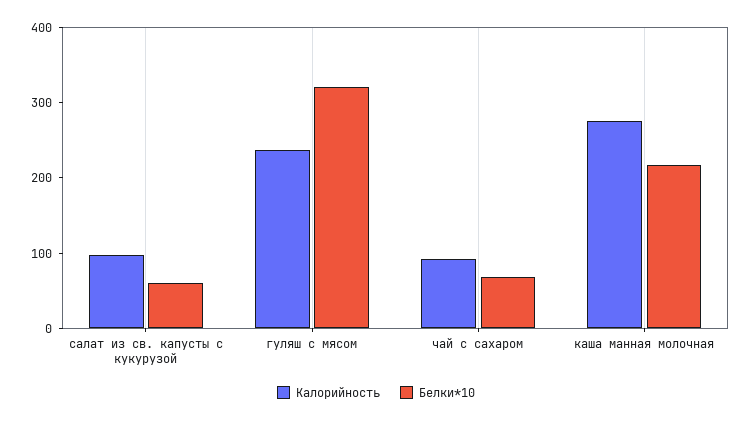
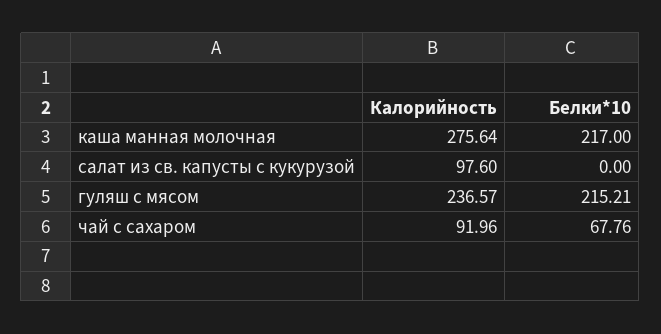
  {
    "Калорийность": {
      "салат из св. капусты с кукурузой": 97.6,
      "гуляш с мясом": 236.57,
      "чай с сахаром": 91.96,
      "каша манная молочная": 275.64
    },
    "Белки*10": {
-     "салат из св. капусты с кукурузой": 60,
+     "салат из св. капусты с кукурузой": 0,
-     "гуляш с мясом": 320,
+     "гуляш с мясом": 215.21,
      "чай с сахаром": 67.76,
      "каша манная молочная": 217
    }
  }

